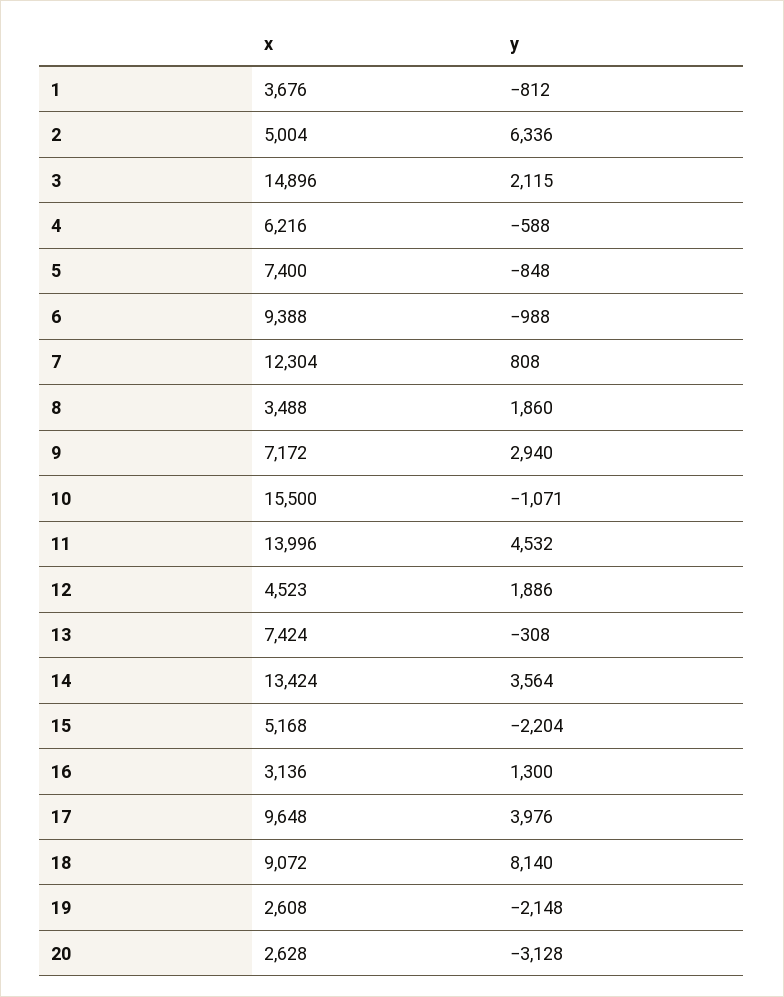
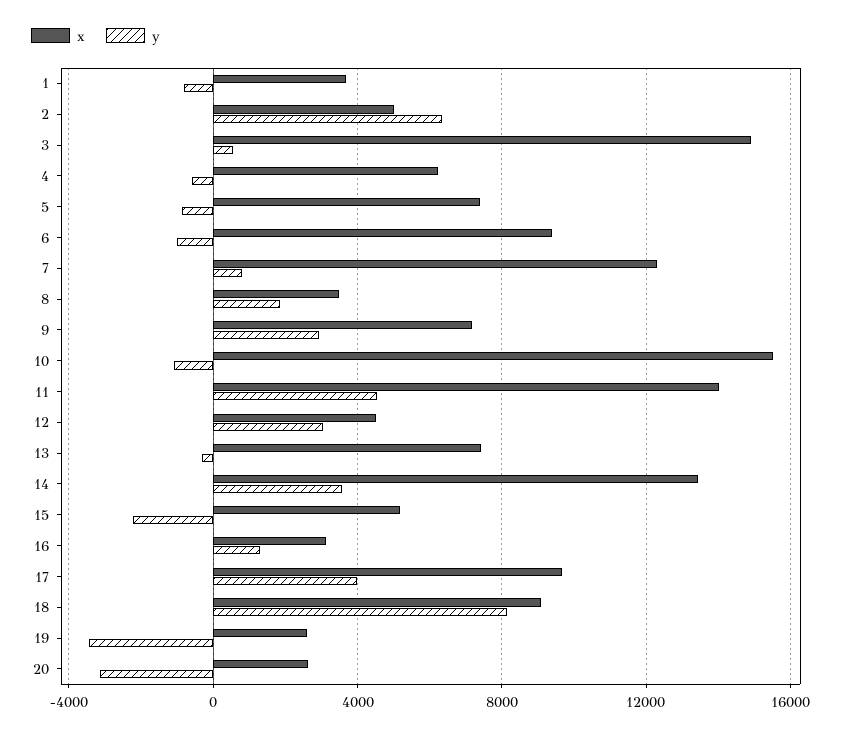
  {
    "x": {
      "1": 3676,
      "2": 5004,
      "3": 14896,
      "4": 6216,
      "5": 7400,
      "6": 9388,
      "7": 12304,
      "8": 3488,
      "9": 7172,
      "10": 15500,
      "11": 13996,
      "12": 4523,
      "13": 7424,
      "14": 13424,
      "15": 5168,
      "16": 3136,
      "17": 9648,
      "18": 9072,
      "19": 2608,
      "20": 2628
    },
    "y": {
      "1": -812,
      "2": 6336,
-     "3": 2115,
+     "3": 500,
      "4": -588,
      "5": -848,
      "6": -988,
      "7": 808,
      "8": 1860,
      "9": 2940,
      "10": -1071,
      "11": 4532,
-     "12": 1886,
+     "12": 3000,
      "13": -308,
      "14": 3564,
      "15": -2204,
      "16": 1300,
      "17": 3976,
      "18": 8140,
-     "19": -2148,
+     "19": -3500,
      "20": -3128
    }
  }

